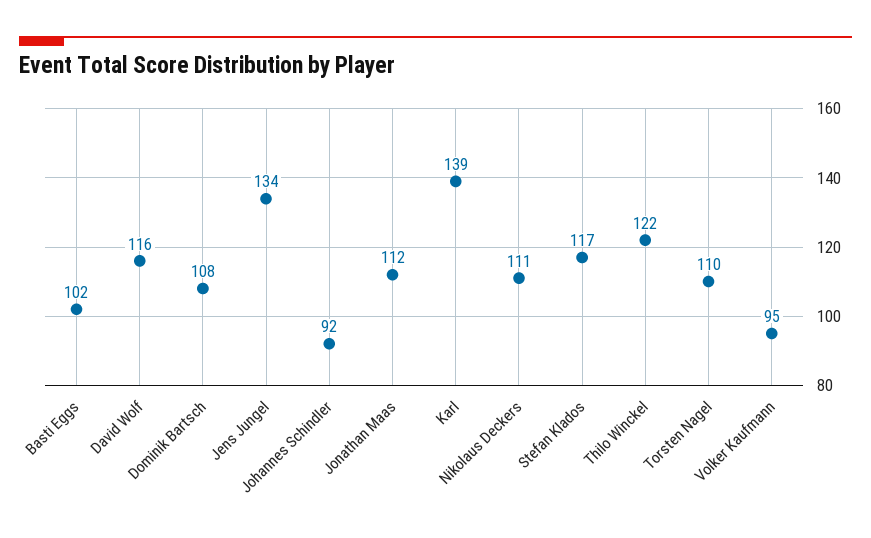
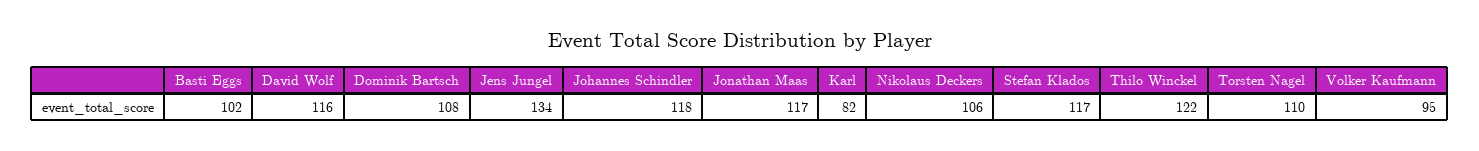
  {
    "Basti Eggs": 102,
    "David Wolf": 116,
    "Dominik Bartsch": 108,
    "Jens Jungel": 134,
-   "Johannes Schindler": 92,
+   "Johannes Schindler": 118,
-   "Jonathan Maas": 112,
+   "Jonathan Maas": 117,
-   "Karl": 139,
+   "Karl": 82,
-   "Nikolaus Deckers": 111,
+   "Nikolaus Deckers": 106,
    "Stefan Klados": 117,
    "Thilo Winckel": 122,
    "Torsten Nagel": 110,
    "Volker Kaufmann": 95
  }

